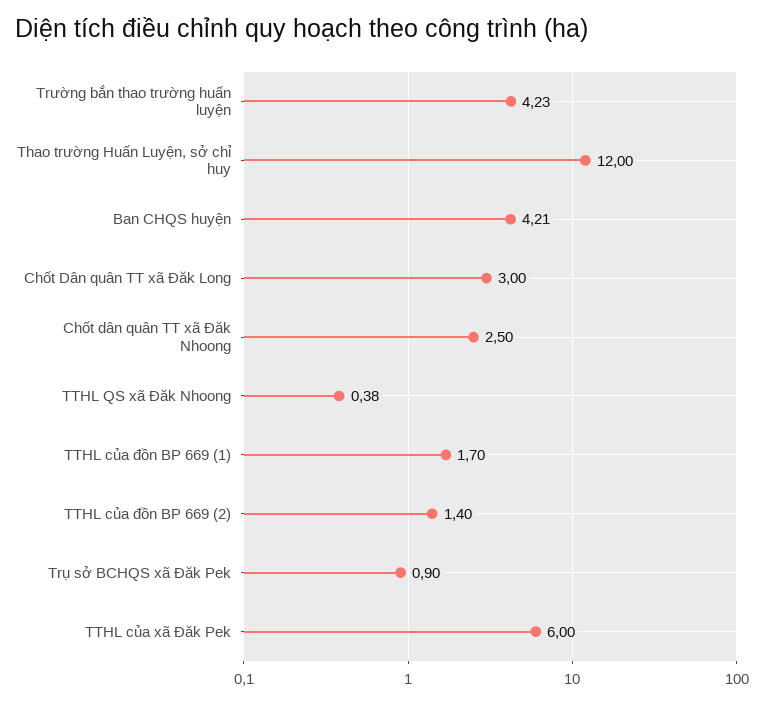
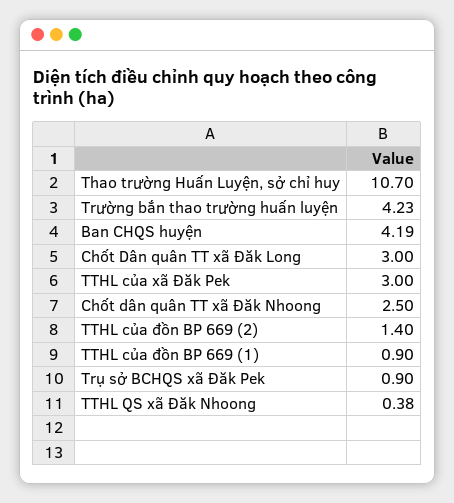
  {
    "Trường bắn thao trường huấn luyện": 4.23,
-   "Thao trường Huấn Luyện, sở chỉ huy": 12,
+   "Thao trường Huấn Luyện, sở chỉ huy": 10.7,
-   "Ban CHQS huyện": 4.21,
+   "Ban CHQS huyện": 4.19,
    "Chốt Dân quân TT xã Đăk Long": 3,
    "Chốt dân quân TT xã Đăk Nhoong": 2.5,
    "TTHL QS xã Đăk Nhoong": 0.38,
-   "TTHL của đồn BP 669 (1)": 1.7,
+   "TTHL của đồn BP 669 (1)": 0.9,
    "TTHL của đồn BP 669 (2)": 1.4,
    "Trụ sở BCHQS xã Đăk Pek": 0.9,
-   "TTHL của xã Đăk Pek": 6
+   "TTHL của xã Đăk Pek": 3
  }

